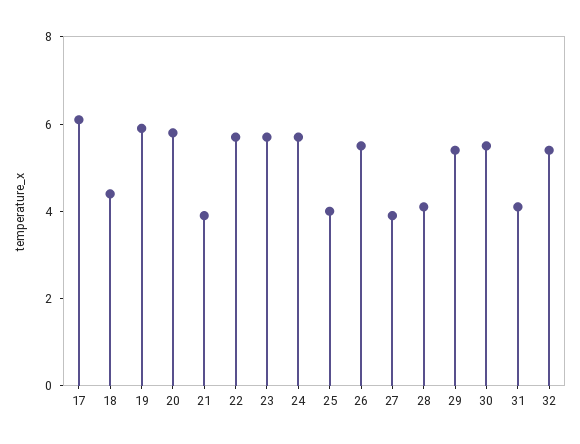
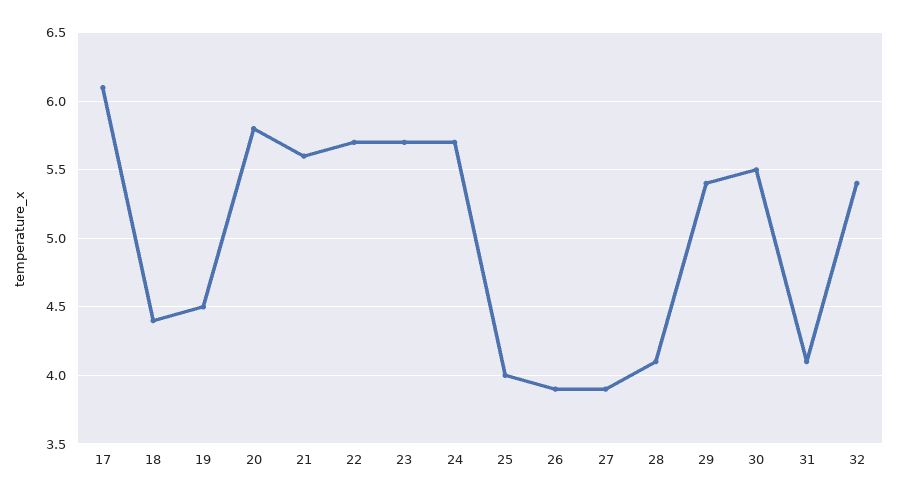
  {
    "17": 6.1,
    "18": 4.4,
-   "19": 6,
+   "19": 4.5,
    "20": 5.8,
-   "21": 4,
+   "21": 5.6,
    "22": 5.7,
    "23": 5.7,
    "24": 5.7,
    "25": 4,
-   "26": 5.5,
+   "26": 3.9,
    "27": 3.9,
    "28": 4.1,
    "29": 5.4,
    "30": 5.5,
    "31": 4.1,
    "32": 5.4
  }

